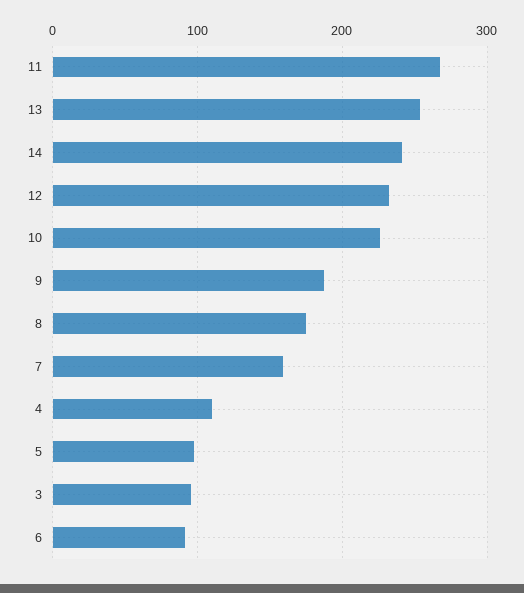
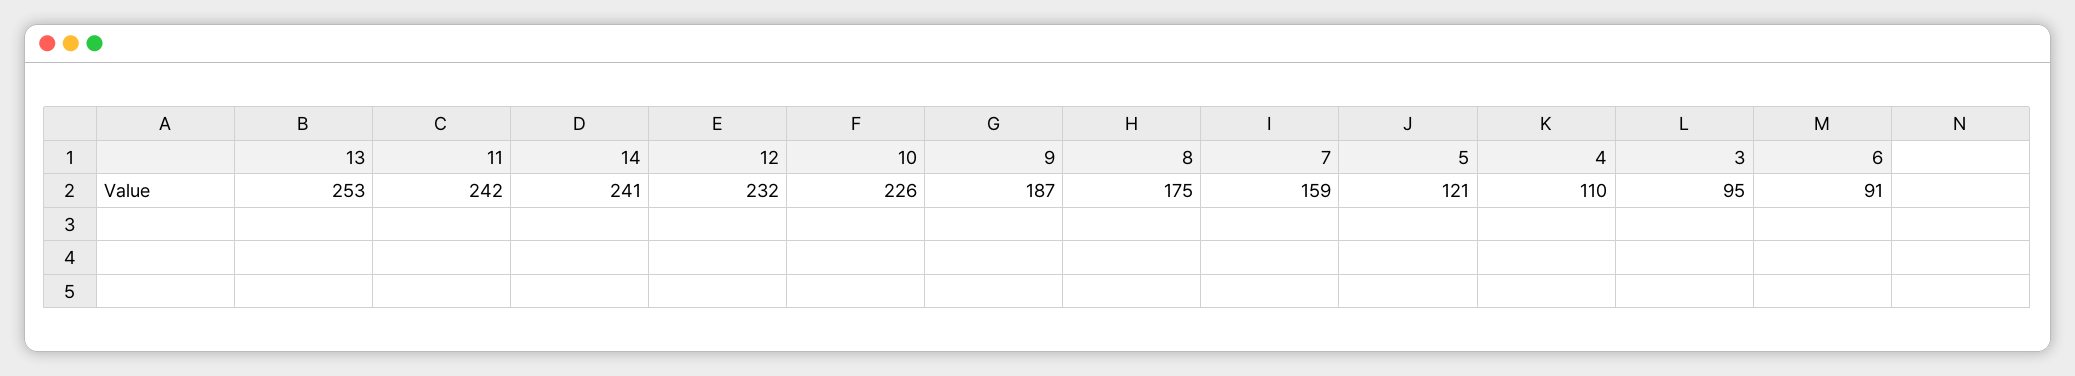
  {
-   "11": 270,
+   "11": 242,
    "13": 253,
    "14": 241,
    "12": 232,
    "10": 226,
    "9": 187,
    "8": 175,
    "7": 159,
    "4": 110,
-   "5": 100,
+   "5": 121,
    "3": 95,
    "6": 91
  }

